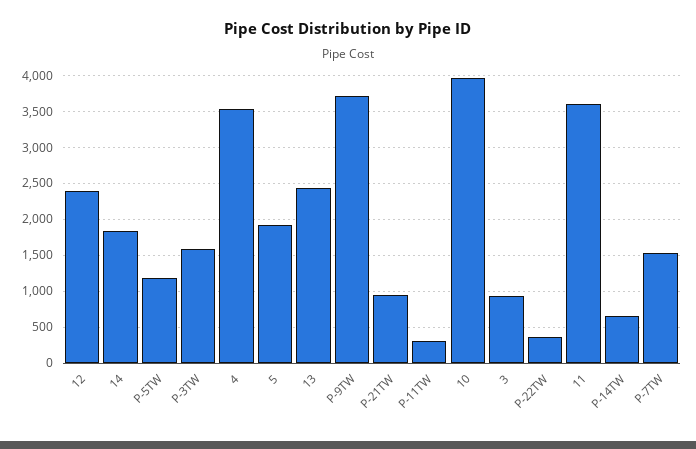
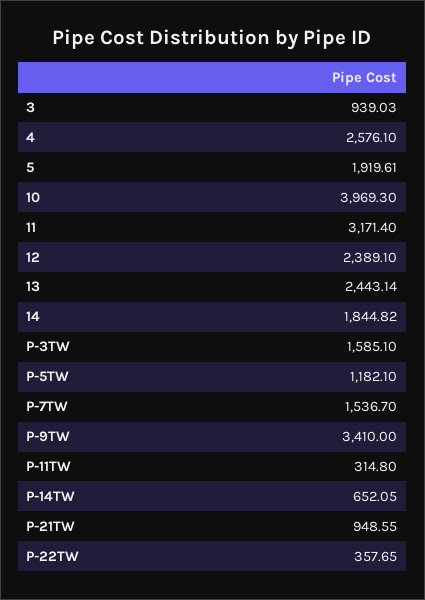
  {
    "12": 2389.1,
    "14": 1844.82,
    "P-5TW": 1182.1,
    "P-3TW": 1585.1,
-   "4": 3500,
+   "4": 2576.1,
    "5": 1919.61,
    "13": 2443.14,
-   "P-9TW": 3700,
+   "P-9TW": 3410,
    "P-21TW": 948.55,
    "P-11TW": 314.8,
    "10": 3969.3,
    "3": 939.03,
    "P-22TW": 357.65,
-   "11": 3600,
+   "11": 3171.4,
    "P-14TW": 652.05,
    "P-7TW": 1536.7
  }

